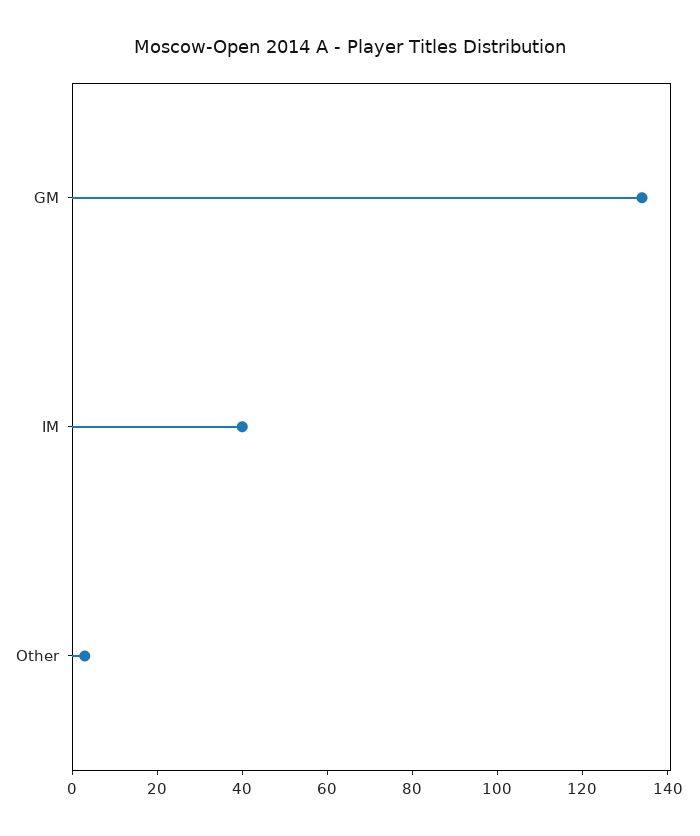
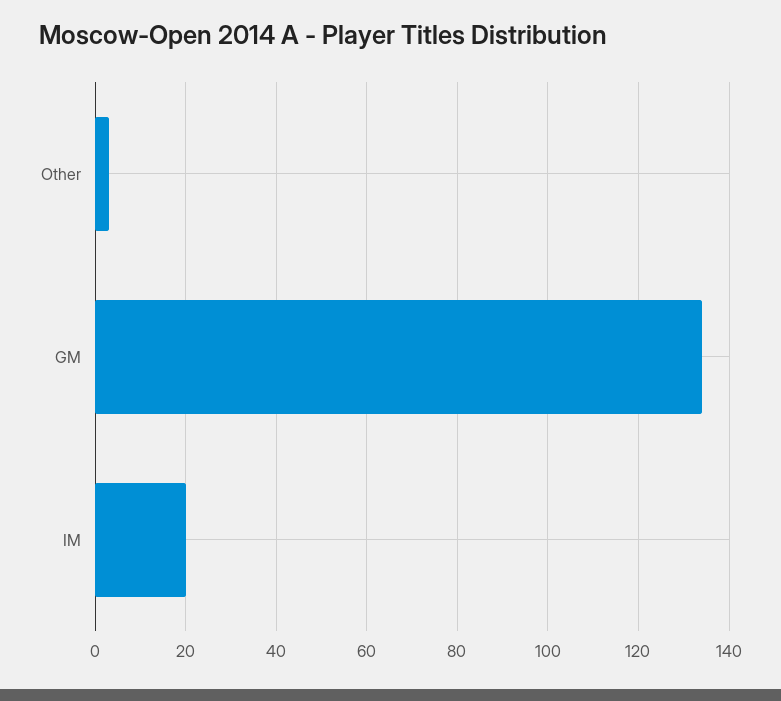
  {
    "GM": 135,
-   "IM": 40,
+   "IM": 20,
    "Other": 5
  }

